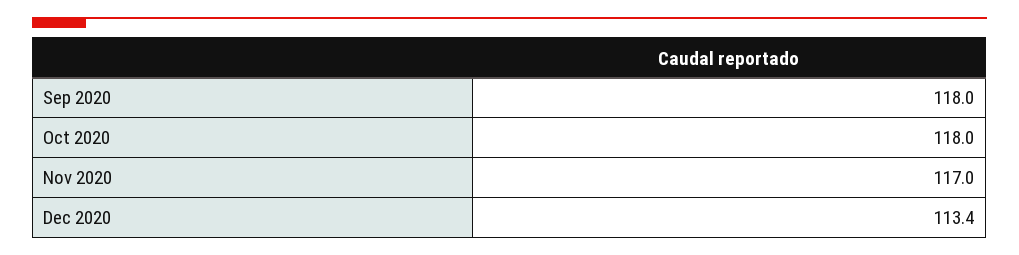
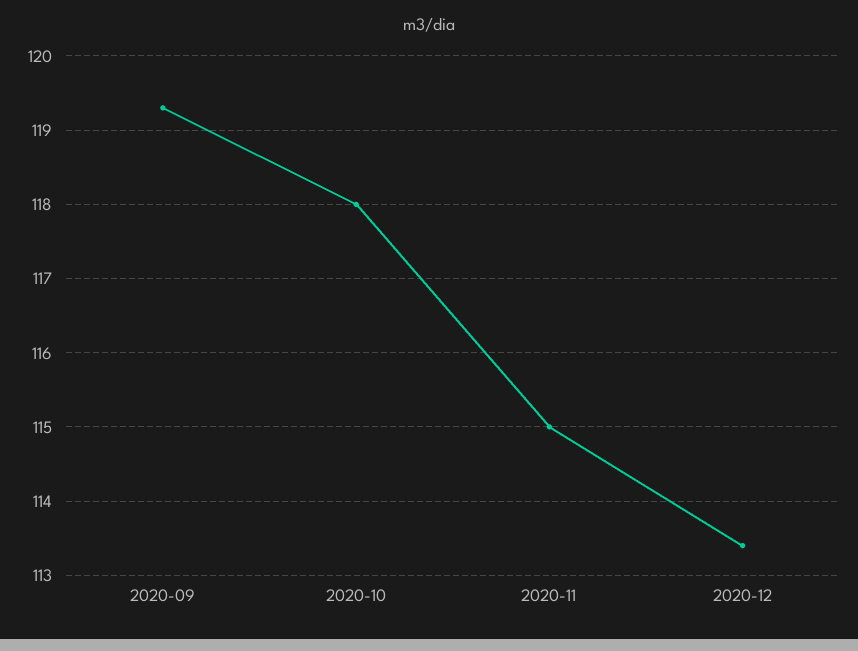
  {
-   "Sep 2020": 118,
+   "Sep 2020": 119.3,
    "Oct 2020": 118,
-   "Nov 2020": 117,
+   "Nov 2020": 115,
    "Dec 2020": 113.4
  }

